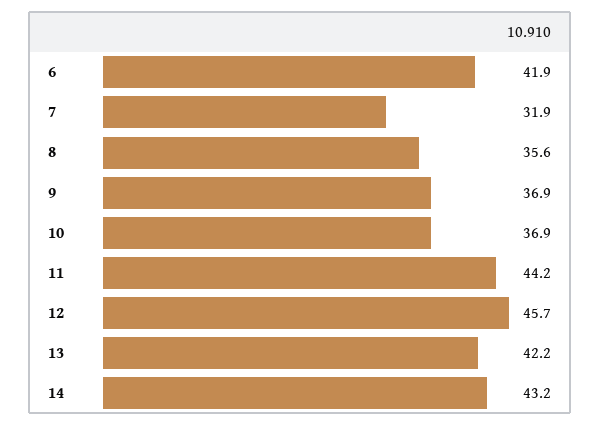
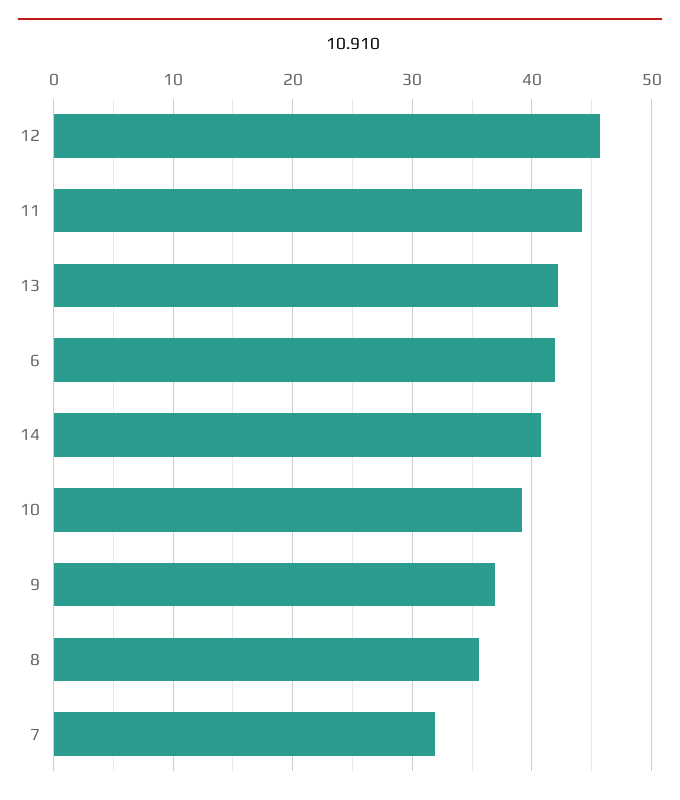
  {
    "6": 41.9,
    "7": 31.9,
    "8": 35.6,
    "9": 36.9,
-   "10": 36.9,
+   "10": 39,
    "11": 44.2,
    "12": 45.7,
    "13": 42.2,
-   "14": 43.2
+   "14": 41
  }

